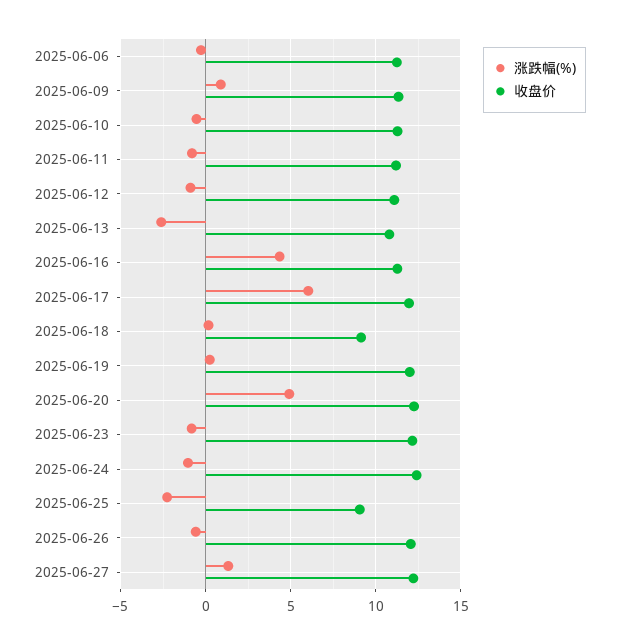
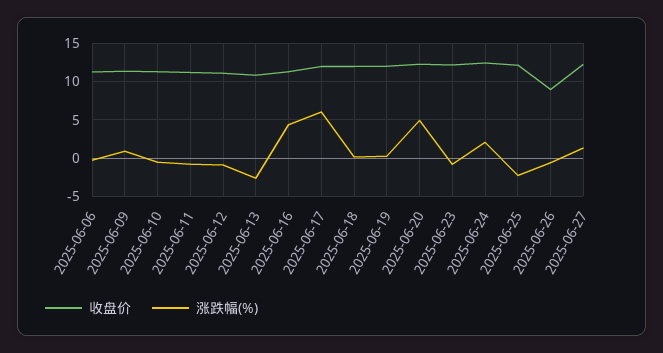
  {
    "涨跌幅(%)": {
      "2025-06-06": -0.5,
      "2025-06-09": 1,
      "2025-06-10": -0.5,
      "2025-06-11": -1,
      "2025-06-12": -1,
      "2025-06-13": -2.5,
      "2025-06-16": 4.5,
      "2025-06-17": 6,
      "2025-06-18": 0,
      "2025-06-19": 0.5,
      "2025-06-20": 5,
      "2025-06-23": -1,
-     "2025-06-24": -1,
+     "2025-06-24": 2,
      "2025-06-25": -2.5,
      "2025-06-26": -0.5,
      "2025-06-27": 1.5
    },
    "收盘价": {
      "2025-06-06": 11,
      "2025-06-09": 11.5,
      "2025-06-10": 11.5,
      "2025-06-11": 11,
      "2025-06-12": 11,
      "2025-06-13": 11,
      "2025-06-16": 11.5,
      "2025-06-17": 12,
-     "2025-06-18": 9,
+     "2025-06-18": 12,
      "2025-06-19": 12,
      "2025-06-20": 12.5,
      "2025-06-23": 12,
      "2025-06-24": 12.5,
-     "2025-06-25": 9,
+     "2025-06-25": 12,
-     "2025-06-26": 12,
+     "2025-06-26": 9,
      "2025-06-27": 12
    }
  }

